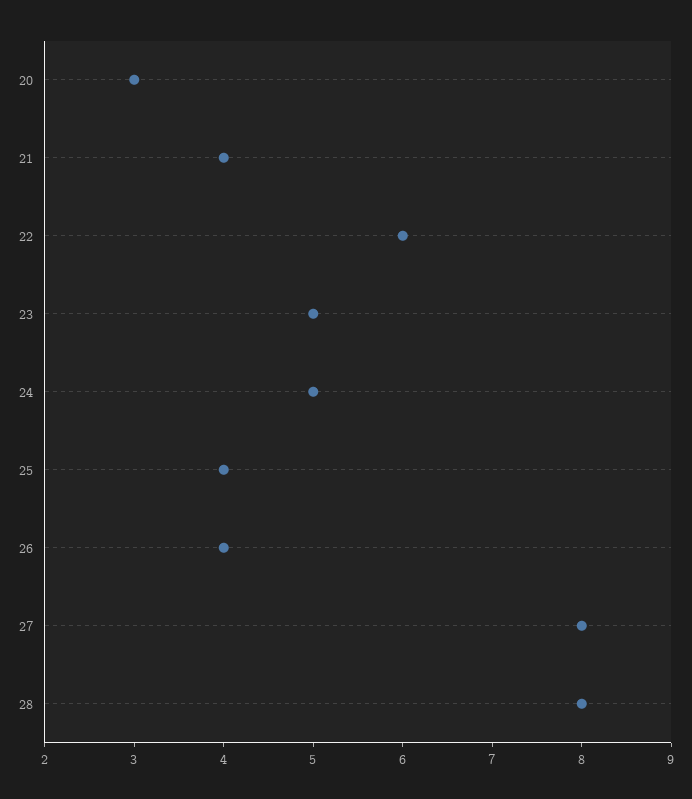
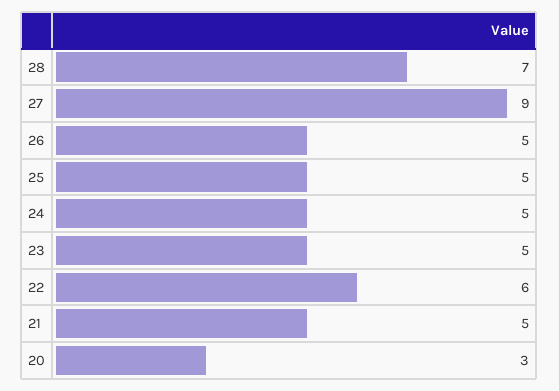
  {
    "20": 3,
-   "21": 4,
+   "21": 5,
    "22": 6,
    "23": 5,
    "24": 5,
-   "25": 4,
+   "25": 5,
-   "26": 4,
+   "26": 5,
-   "27": 8,
+   "27": 9,
-   "28": 8
+   "28": 7
  }

